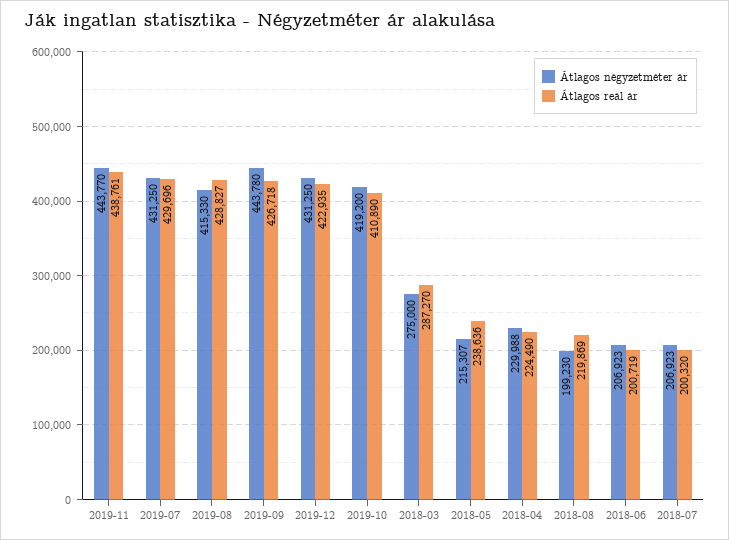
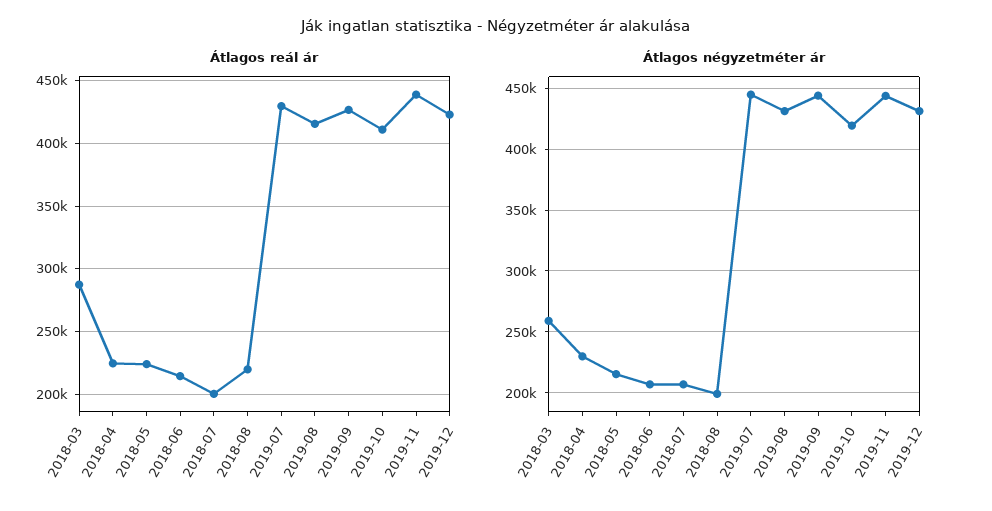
  {
    "Átlagos négyzetméter ár": {
      "2019-11": 443770,
-     "2019-07": 431250,
+     "2019-07": 445000,
-     "2019-08": 415330,
+     "2019-08": 430000,
      "2019-09": 443780,
      "2019-12": 431250,
      "2019-10": 419200,
-     "2018-03": 275000,
+     "2018-03": 260000,
      "2018-05": 215307,
      "2018-04": 229988,
      "2018-08": 199230,
      "2018-06": 206923,
      "2018-07": 206923
    },
    "Átlagos reál ár": {
      "2019-11": 438761,
      "2019-07": 429696,
-     "2019-08": 428827,
+     "2019-08": 415000,
      "2019-09": 426718,
      "2019-12": 422935,
      "2019-10": 410890,
      "2018-03": 287270,
-     "2018-05": 238636,
+     "2018-05": 225000,
      "2018-04": 224490,
      "2018-08": 219869,
-     "2018-06": 200719,
+     "2018-06": 215000,
      "2018-07": 200320
    }
  }

